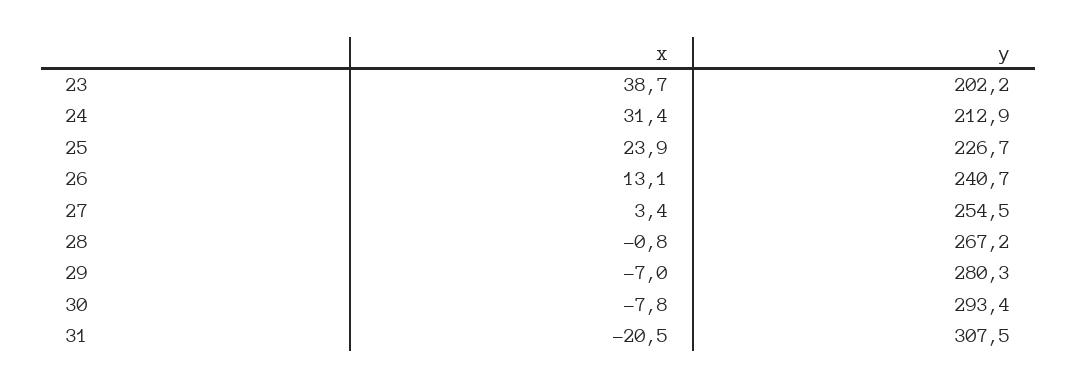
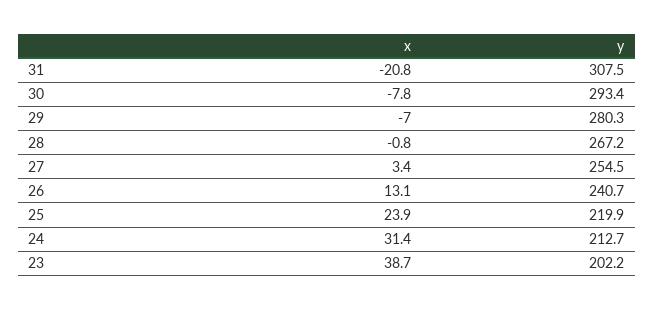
  {
    "x": {
      "23": 38.7,
      "24": 31.4,
      "25": 23.9,
      "26": 13.1,
      "27": 3.4,
      "28": -0.8,
      "29": -7,
      "30": -7.8,
-     "31": -20.5
+     "31": -20.8
    },
    "y": {
      "23": 202.2,
-     "24": 212.9,
+     "24": 212.7,
-     "25": 226.7,
+     "25": 219.9,
      "26": 240.7,
      "27": 254.5,
      "28": 267.2,
      "29": 280.3,
      "30": 293.4,
      "31": 307.5
    }
  }

